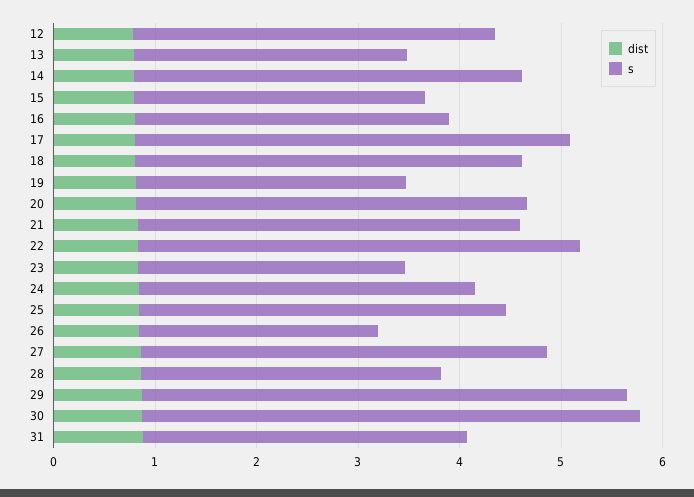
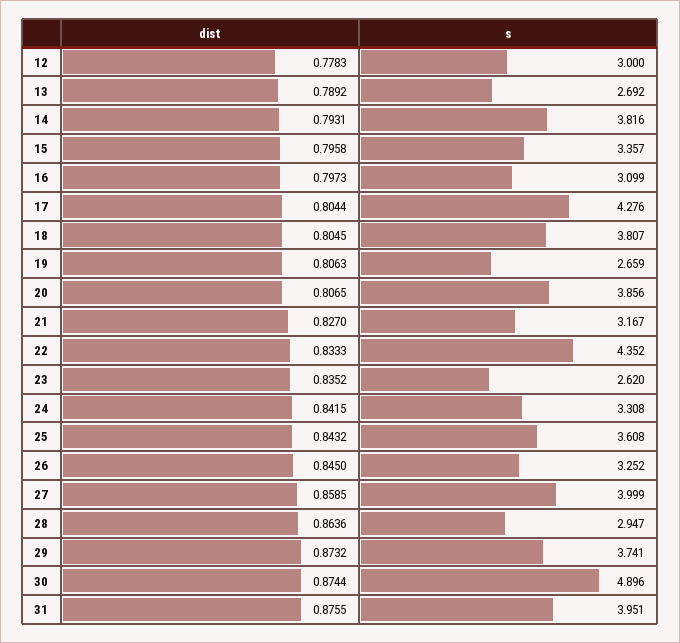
  {
    "dist": {
      "12": 0.7783,
      "13": 0.7892,
      "14": 0.7931,
      "15": 0.7958,
      "16": 0.7973,
      "17": 0.8044,
      "18": 0.8045,
      "19": 0.8063,
      "20": 0.8065,
      "21": 0.827,
      "22": 0.8333,
      "23": 0.8352,
      "24": 0.8415,
      "25": 0.8432,
      "26": 0.845,
      "27": 0.8585,
      "28": 0.8636,
      "29": 0.8732,
      "30": 0.8744,
      "31": 0.8755
    },
    "s": {
-     "12": 3.6,
+     "12": 3,
      "13": 2.692,
      "14": 3.816,
-     "15": 2.8,
+     "15": 3.357,
      "16": 3.099,
      "17": 4.276,
      "18": 3.807,
      "19": 2.659,
      "20": 3.856,
-     "21": 3.8,
+     "21": 3.167,
      "22": 4.352,
      "23": 2.62,
      "24": 3.308,
      "25": 3.608,
-     "26": 2.4,
+     "26": 3.252,
      "27": 3.999,
      "28": 2.947,
-     "29": 4.8,
+     "29": 3.741,
      "30": 4.896,
-     "31": 3.2
+     "31": 3.951
    }
  }

